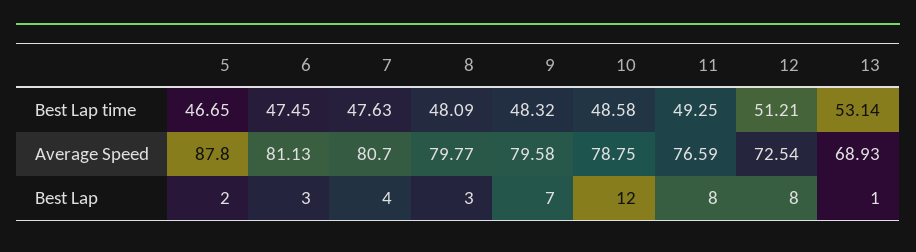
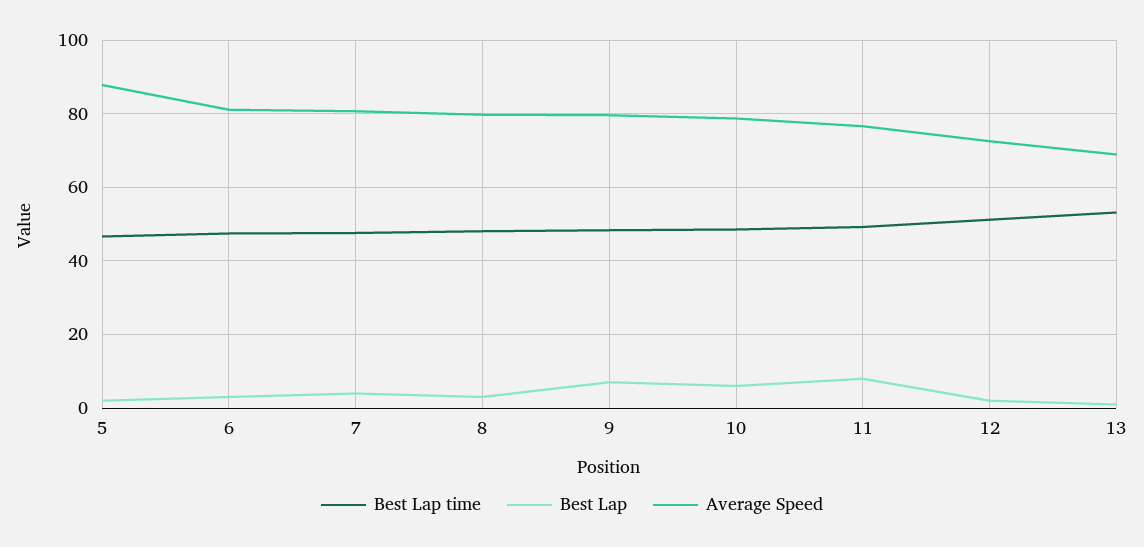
  {
    "Best Lap time": {
      "5": 46.65,
      "6": 47.45,
      "7": 47.63,
      "8": 48.09,
      "9": 48.32,
      "10": 48.58,
      "11": 49.25,
      "12": 51.21,
      "13": 53.14
    },
    "Average Speed": {
      "5": 87.8,
      "6": 81.13,
      "7": 80.7,
      "8": 79.77,
      "9": 79.58,
      "10": 78.75,
      "11": 76.59,
      "12": 72.54,
      "13": 68.93
    },
    "Best Lap": {
      "5": 2,
      "6": 3,
      "7": 4,
      "8": 3,
      "9": 7,
-     "10": 12,
+     "10": 6,
      "11": 8,
-     "12": 8,
+     "12": 2,
      "13": 1
    }
  }

